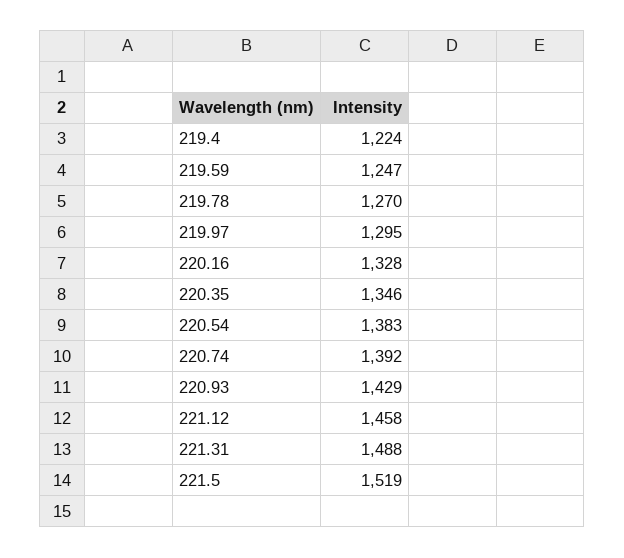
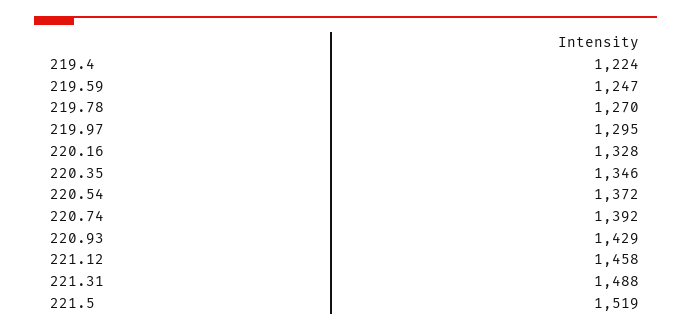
  {
    "219.4": 1224,
    "219.59": 1247,
    "219.78": 1270,
    "219.97": 1295,
    "220.16": 1328,
    "220.35": 1346,
-   "220.54": 1383,
+   "220.54": 1372,
    "220.74": 1392,
    "220.93": 1429,
    "221.12": 1458,
    "221.31": 1488,
    "221.5": 1519
  }

